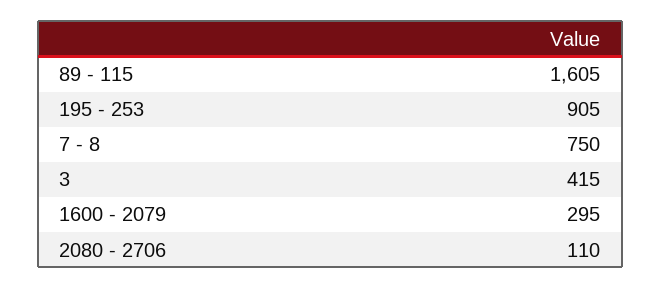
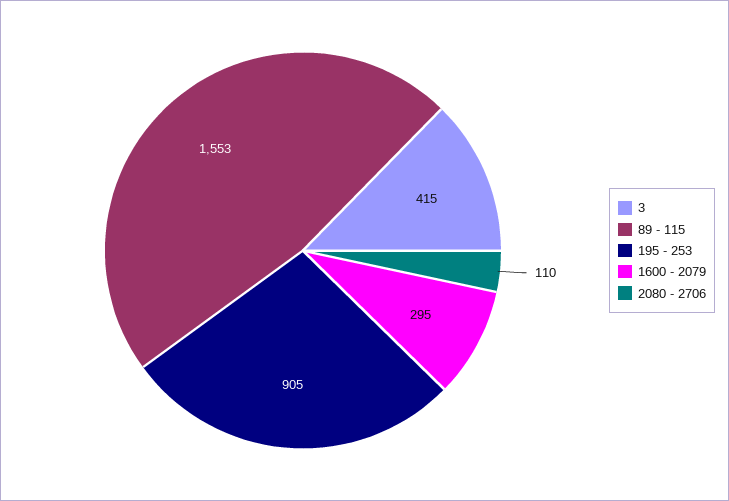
  {
-   "89 - 115": 1605,
+   "89 - 115": 1553,
    "195 - 253": 905,
-   "7 - 8": 750,
    "3": 415,
    "1600 - 2079": 295,
    "2080 - 2706": 110
  }

